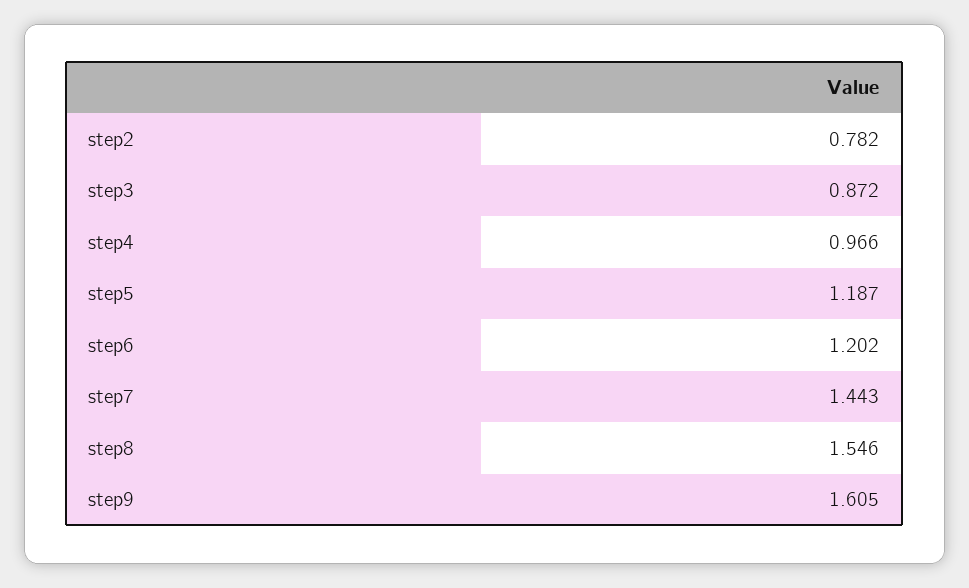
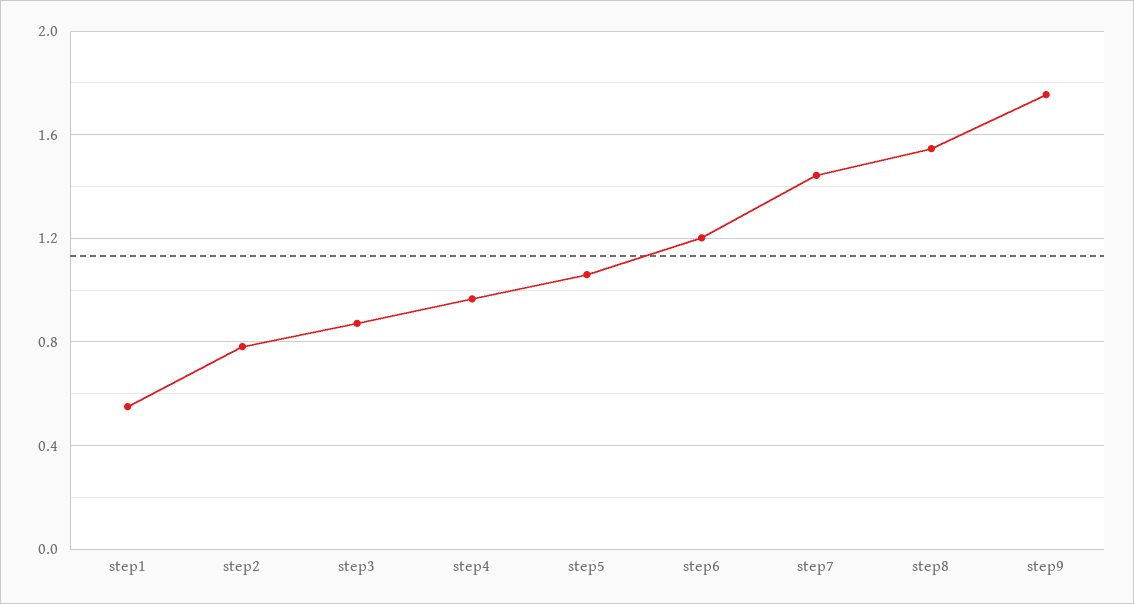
  {
    "step2": 0.782,
    "step3": 0.872,
    "step4": 0.966,
-   "step5": 1.187,
+   "step5": 1.05,
    "step6": 1.202,
    "step7": 1.443,
    "step8": 1.546,
-   "step9": 1.605
+   "step9": 1.75,
+   "step1": 0.55
  }

